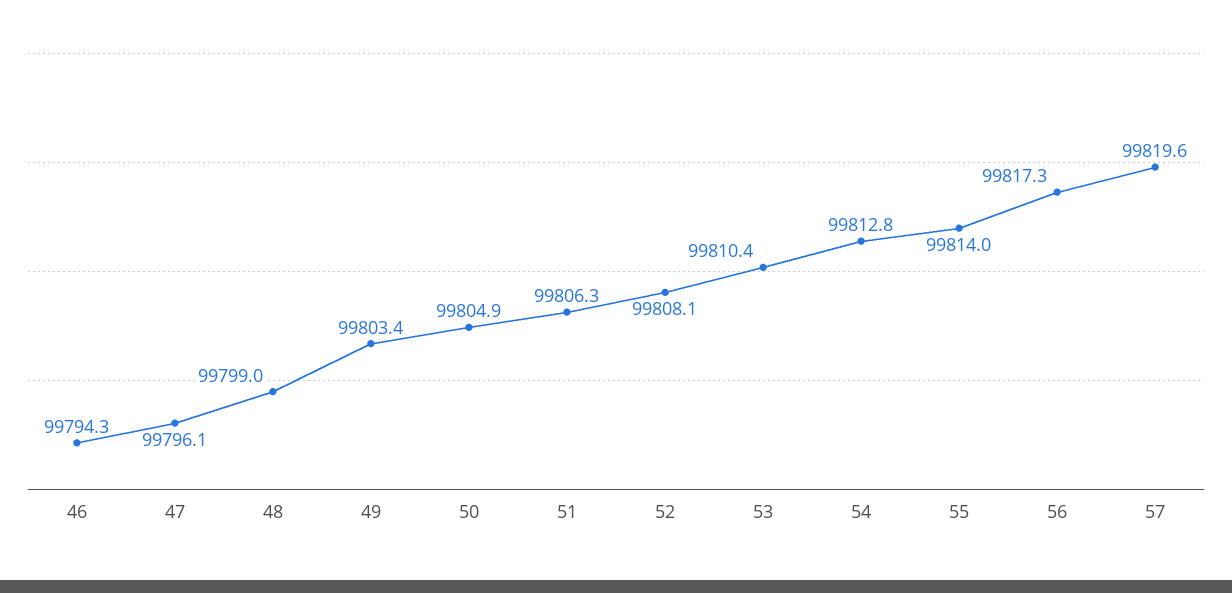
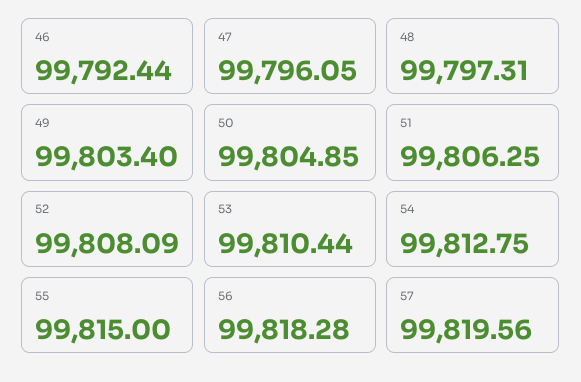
  {
-   "46": 99794.3,
+   "46": 99792.44,
    "47": 99796.05,
-   "48": 99799,
+   "48": 99797.31,
    "49": 99803.4,
    "50": 99804.85,
    "51": 99806.25,
    "52": 99808.09,
    "53": 99810.44,
    "54": 99812.75,
-   "55": 99814,
+   "55": 99815,
-   "56": 99817.3,
+   "56": 99818.28,
    "57": 99819.56
  }

